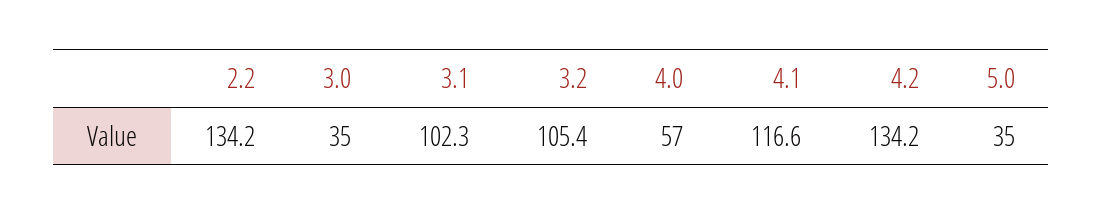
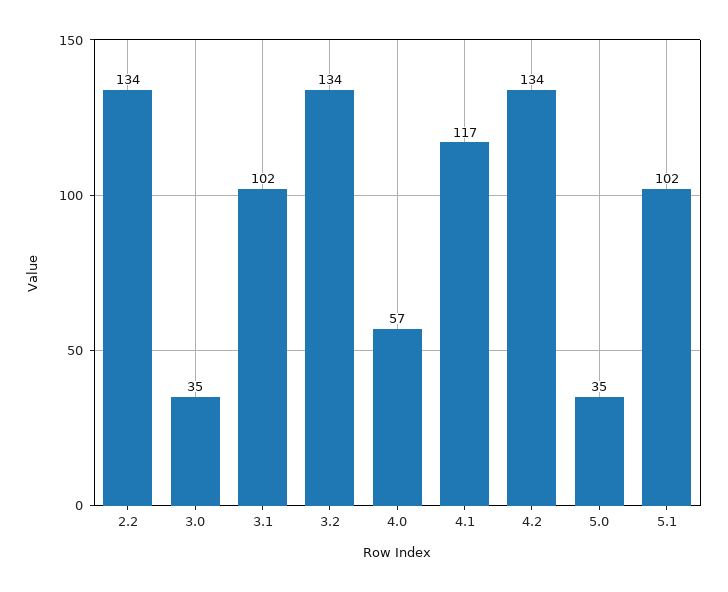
  {
    "2.2": 134.2,
    "3.0": 35,
    "3.1": 102.3,
-   "3.2": 105.4,
+   "3.2": 134,
    "4.0": 57,
    "4.1": 116.6,
    "4.2": 134.2,
-   "5.0": 35
+   "5.0": 35,
+   "5.1": 102
  }

